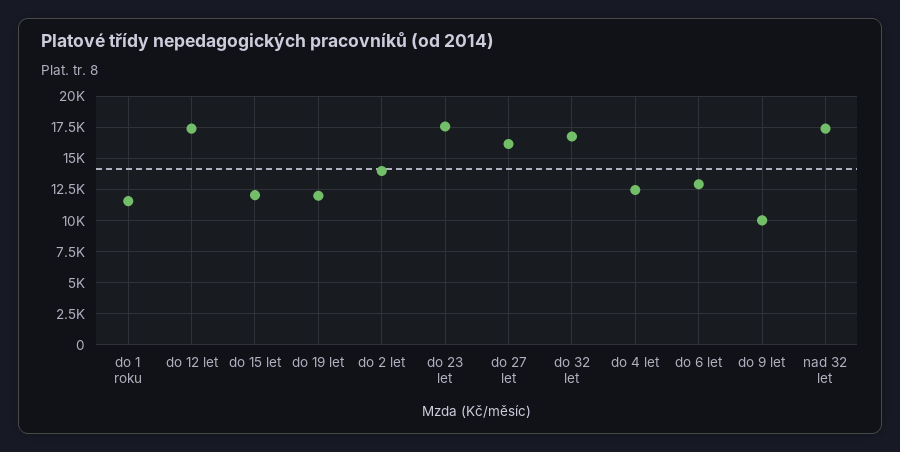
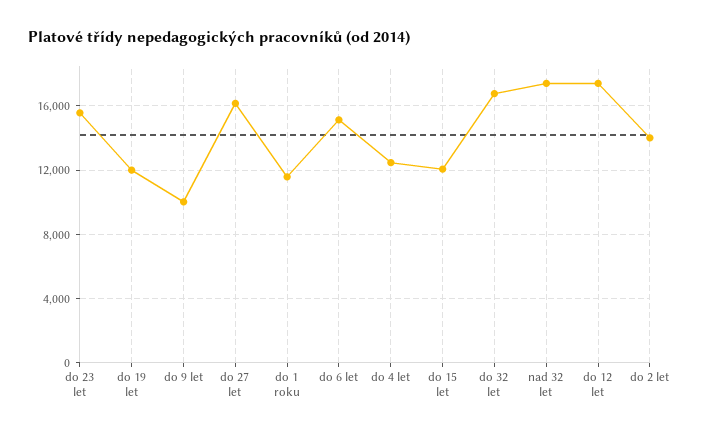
  {
    "do 1 roku": 11500,
    "do 12 let": 17500,
    "do 15 let": 12000,
    "do 19 let": 12000,
    "do 2 let": 14000,
-   "do 23 let": 17500,
+   "do 23 let": 15500,
    "do 27 let": 16000,
    "do 32 let": 17000,
    "do 4 let": 12500,
-   "do 6 let": 13000,
+   "do 6 let": 15000,
    "do 9 let": 10000,
    "nad 32 let": 17500
  }

